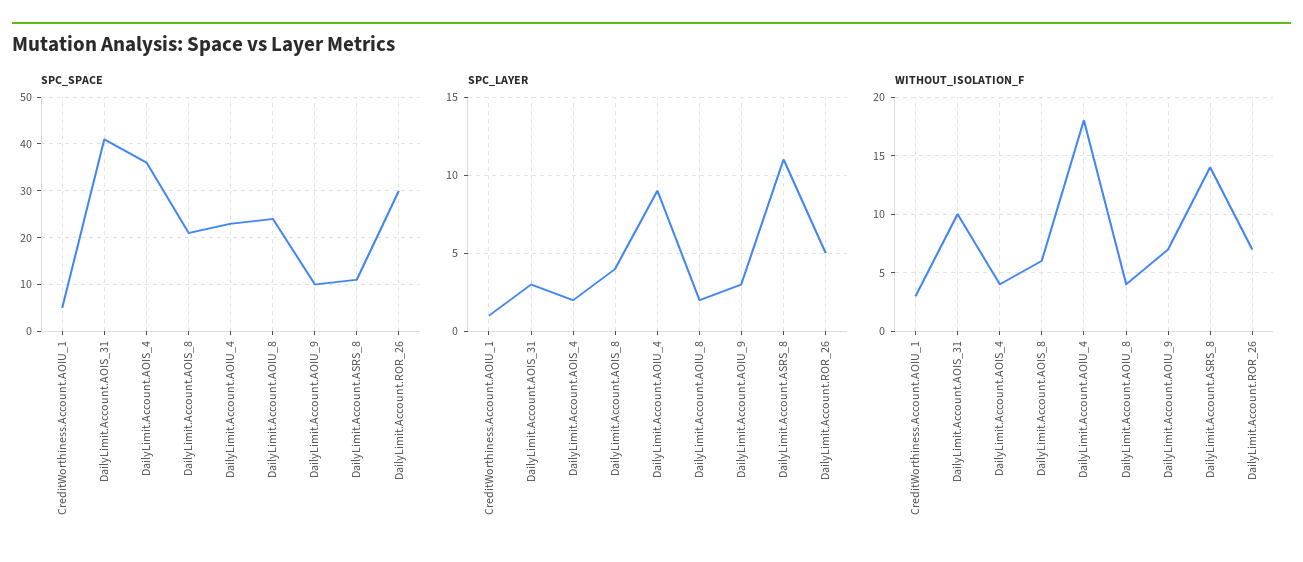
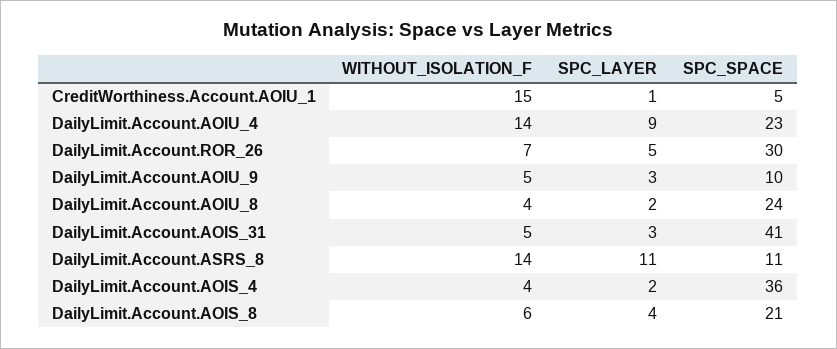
  {
    "SPC_SPACE": {
      "CreditWorthiness.Account.AOIU_1": 5,
      "DailyLimit.Account.AOIS_31": 41,
      "DailyLimit.Account.AOIS_4": 36,
      "DailyLimit.Account.AOIS_8": 21,
      "DailyLimit.Account.AOIU_4": 23,
      "DailyLimit.Account.AOIU_8": 24,
      "DailyLimit.Account.AOIU_9": 10,
      "DailyLimit.Account.ASRS_8": 11,
      "DailyLimit.Account.ROR_26": 30
    },
    "SPC_LAYER": {
      "CreditWorthiness.Account.AOIU_1": 1,
      "DailyLimit.Account.AOIS_31": 3,
      "DailyLimit.Account.AOIS_4": 2,
      "DailyLimit.Account.AOIS_8": 4,
      "DailyLimit.Account.AOIU_4": 9,
      "DailyLimit.Account.AOIU_8": 2,
      "DailyLimit.Account.AOIU_9": 3,
      "DailyLimit.Account.ASRS_8": 11,
      "DailyLimit.Account.ROR_26": 5
    },
    "WITHOUT_ISOLATION_F": {
-     "CreditWorthiness.Account.AOIU_1": 3,
+     "CreditWorthiness.Account.AOIU_1": 15,
-     "DailyLimit.Account.AOIS_31": 10,
+     "DailyLimit.Account.AOIS_31": 5,
      "DailyLimit.Account.AOIS_4": 4,
      "DailyLimit.Account.AOIS_8": 6,
-     "DailyLimit.Account.AOIU_4": 18,
+     "DailyLimit.Account.AOIU_4": 14,
      "DailyLimit.Account.AOIU_8": 4,
-     "DailyLimit.Account.AOIU_9": 7,
+     "DailyLimit.Account.AOIU_9": 5,
      "DailyLimit.Account.ASRS_8": 14,
      "DailyLimit.Account.ROR_26": 7
    }
  }

